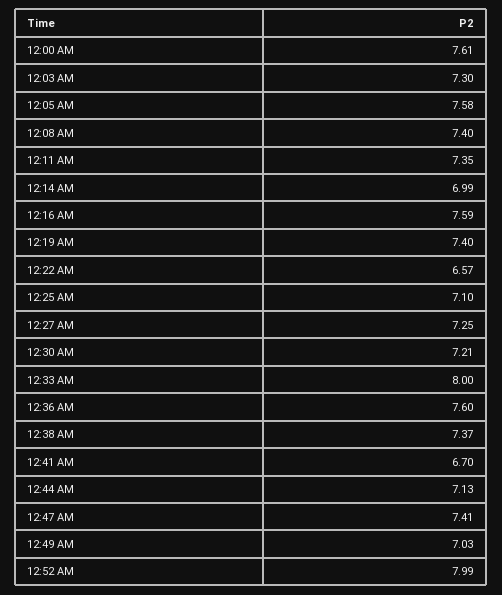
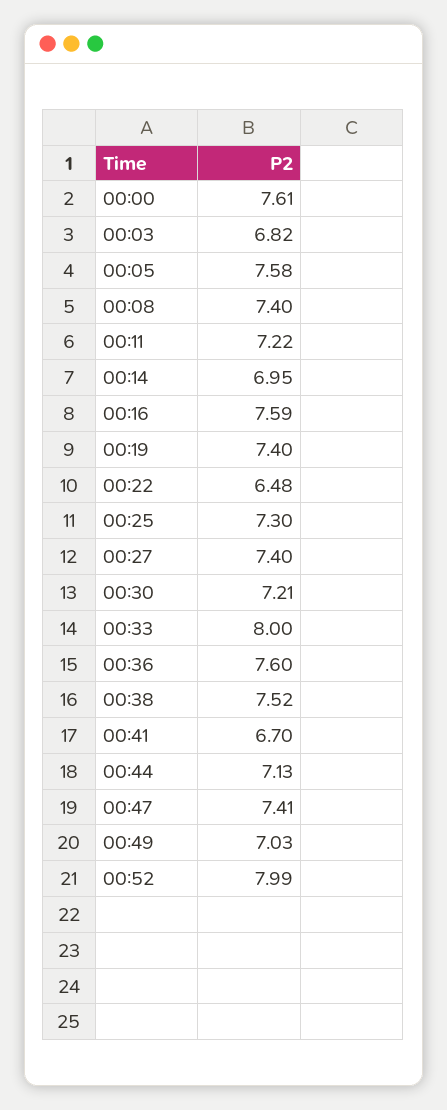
  {
    "12:00 AM": 7.61,
-   "12:03 AM": 7.3,
+   "12:03 AM": 6.82,
    "12:05 AM": 7.58,
    "12:08 AM": 7.4,
-   "12:11 AM": 7.35,
+   "12:11 AM": 7.22,
-   "12:14 AM": 6.99,
+   "12:14 AM": 6.95,
    "12:16 AM": 7.59,
    "12:19 AM": 7.4,
-   "12:22 AM": 6.57,
+   "12:22 AM": 6.48,
-   "12:25 AM": 7.1,
+   "12:25 AM": 7.3,
-   "12:27 AM": 7.25,
+   "12:27 AM": 7.4,
    "12:30 AM": 7.21,
    "12:33 AM": 8,
    "12:36 AM": 7.6,
-   "12:38 AM": 7.37,
+   "12:38 AM": 7.52,
    "12:41 AM": 6.7,
    "12:44 AM": 7.13,
    "12:47 AM": 7.41,
    "12:49 AM": 7.03,
    "12:52 AM": 7.99
  }

